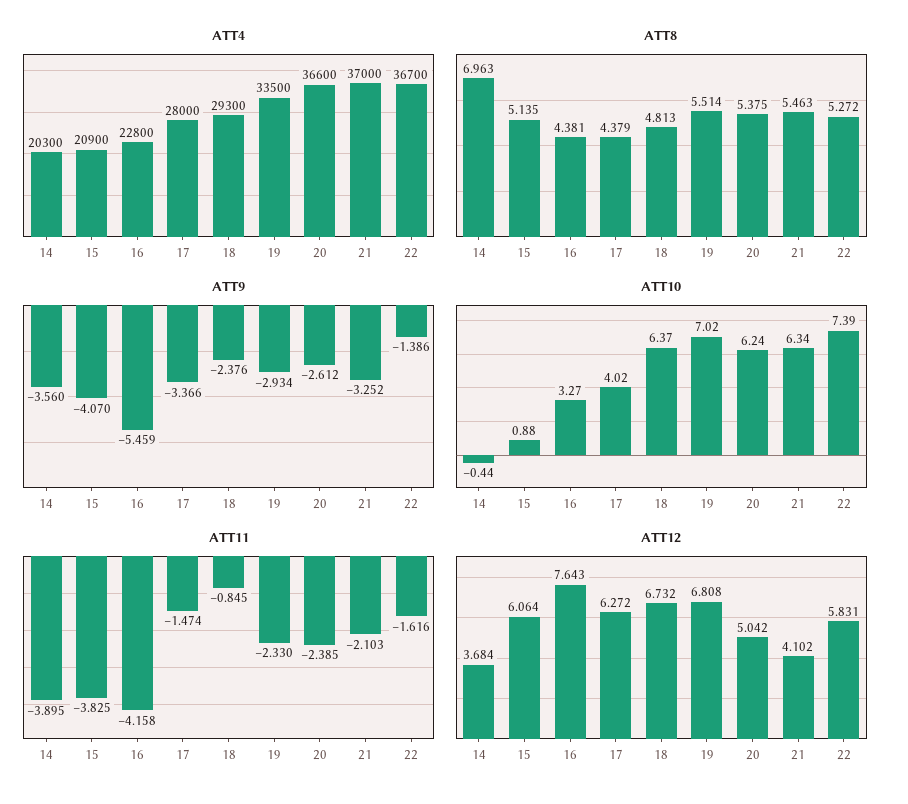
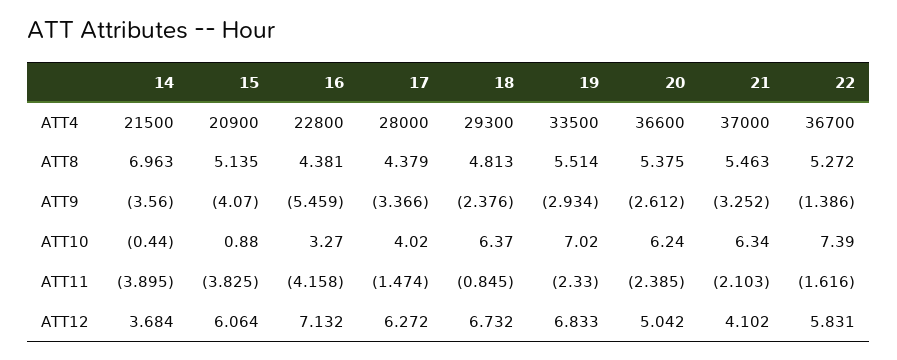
  {
    "ATT4": {
-     "14": 20300,
+     "14": 21500,
      "15": 20900,
      "16": 22800,
      "17": 28000,
      "18": 29300,
      "19": 33500,
      "20": 36600,
      "21": 37000,
      "22": 36700
    },
    "ATT8": {
      "14": 6.963,
      "15": 5.135,
      "16": 4.381,
      "17": 4.379,
      "18": 4.813,
      "19": 5.514,
      "20": 5.375,
      "21": 5.463,
      "22": 5.272
    },
    "ATT9": {
      "14": -3.56,
      "15": -4.07,
      "16": -5.459,
      "17": -3.366,
      "18": -2.376,
      "19": -2.934,
      "20": -2.612,
      "21": -3.252,
      "22": -1.386
    },
    "ATT10": {
      "14": -0.44,
      "15": 0.88,
      "16": 3.27,
      "17": 4.02,
      "18": 6.37,
      "19": 7.02,
      "20": 6.24,
      "21": 6.34,
      "22": 7.39
    },
    "ATT11": {
      "14": -3.895,
      "15": -3.825,
      "16": -4.158,
      "17": -1.474,
      "18": -0.845,
      "19": -2.33,
      "20": -2.385,
      "21": -2.103,
      "22": -1.616
    },
    "ATT12": {
      "14": 3.684,
      "15": 6.064,
-     "16": 7.643,
+     "16": 7.132,
      "17": 6.272,
      "18": 6.732,
-     "19": 6.808,
+     "19": 6.833,
      "20": 5.042,
      "21": 4.102,
      "22": 5.831
    }
  }

